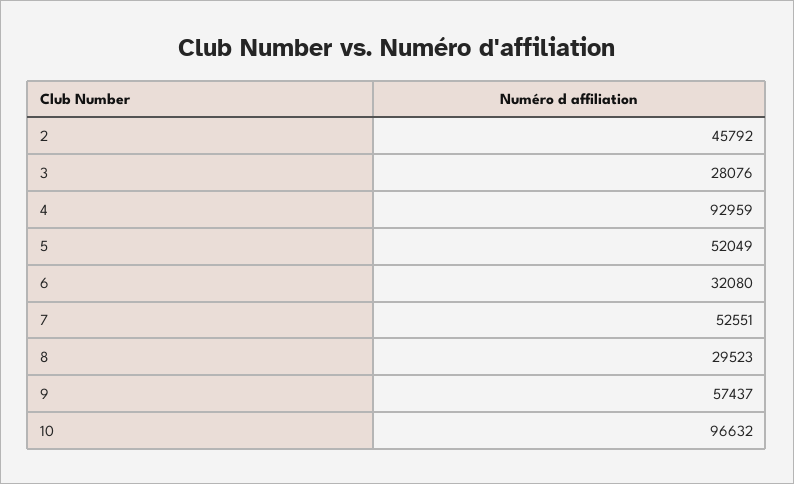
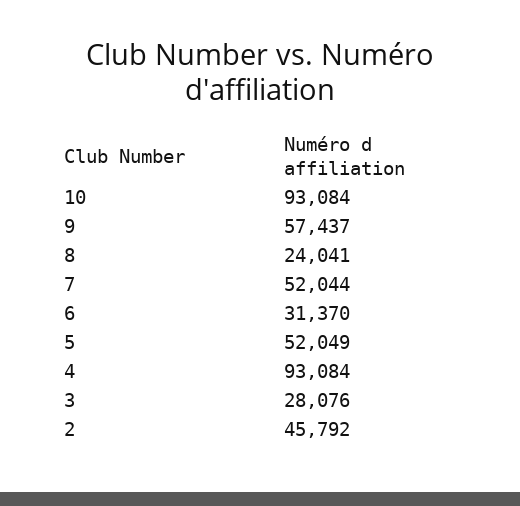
  {
    "2": 45792,
    "3": 28076,
-   "4": 92959,
+   "4": 93084,
    "5": 52049,
-   "6": 32080,
+   "6": 31370,
-   "7": 52551,
+   "7": 52044,
-   "8": 29523,
+   "8": 24041,
    "9": 57437,
-   "10": 96632
+   "10": 93084
  }

